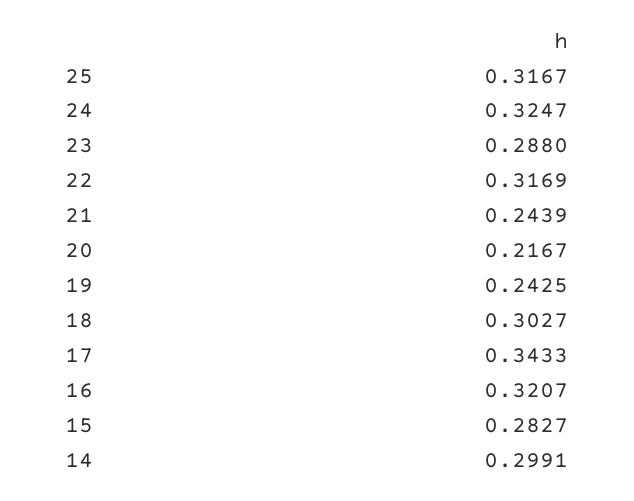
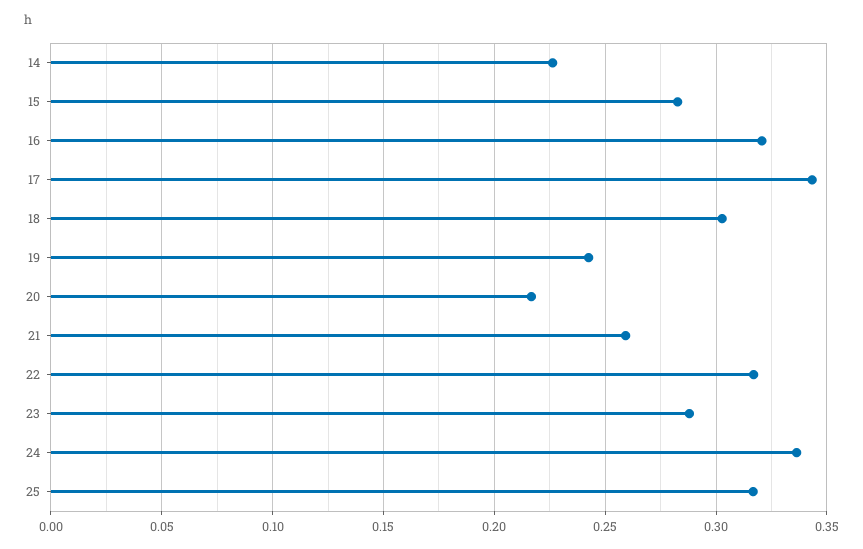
  {
    "25": 0.3167,
-   "24": 0.3247,
+   "24": 0.335,
    "23": 0.288,
    "22": 0.3169,
-   "21": 0.2439,
+   "21": 0.26,
    "20": 0.2167,
    "19": 0.2425,
    "18": 0.3027,
    "17": 0.3433,
    "16": 0.3207,
    "15": 0.2827,
-   "14": 0.2991
+   "14": 0.225
  }

